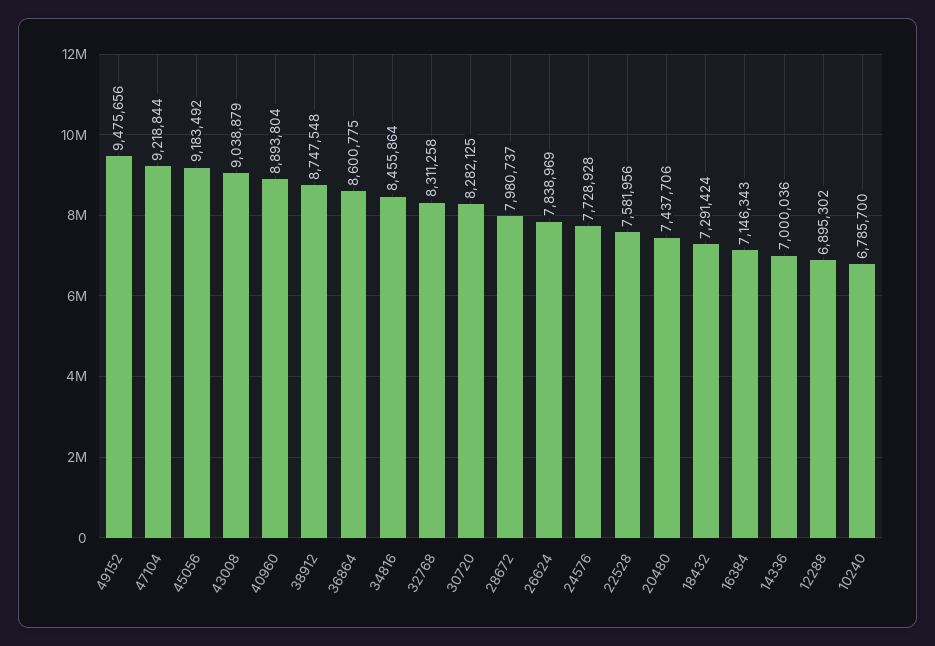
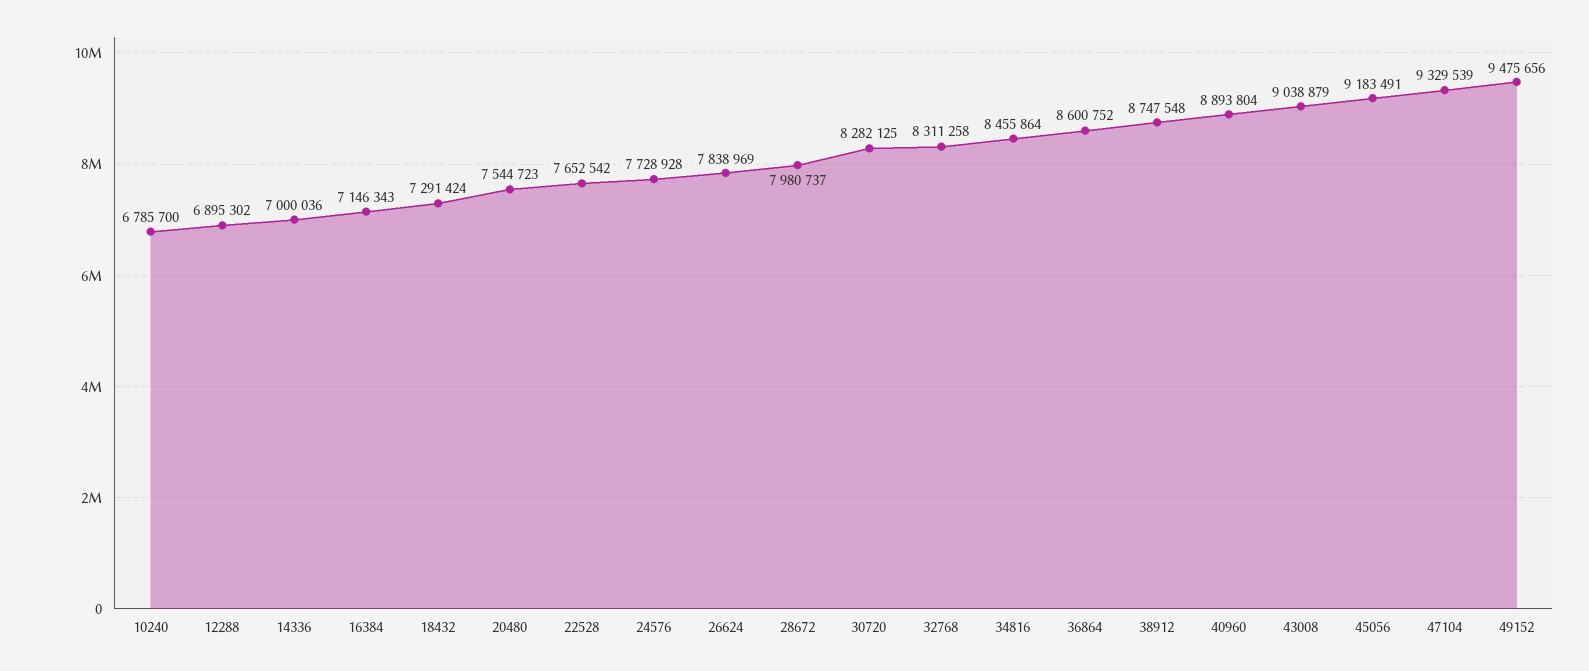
  {
    "49152": 9475656,
-   "47104": 9218844,
+   "47104": 9329539,
-   "45056": 9183492,
+   "45056": 9183491,
    "43008": 9038879,
    "40960": 8893804,
    "38912": 8747548,
-   "36864": 8600775,
+   "36864": 8600752,
    "34816": 8455864,
    "32768": 8311258,
    "30720": 8282125,
    "28672": 7980737,
    "26624": 7838969,
    "24576": 7728928,
-   "22528": 7581956,
+   "22528": 7652542,
-   "20480": 7437706,
+   "20480": 7544723,
    "18432": 7291424,
    "16384": 7146343,
    "14336": 7000036,
    "12288": 6895302,
    "10240": 6785700
  }

